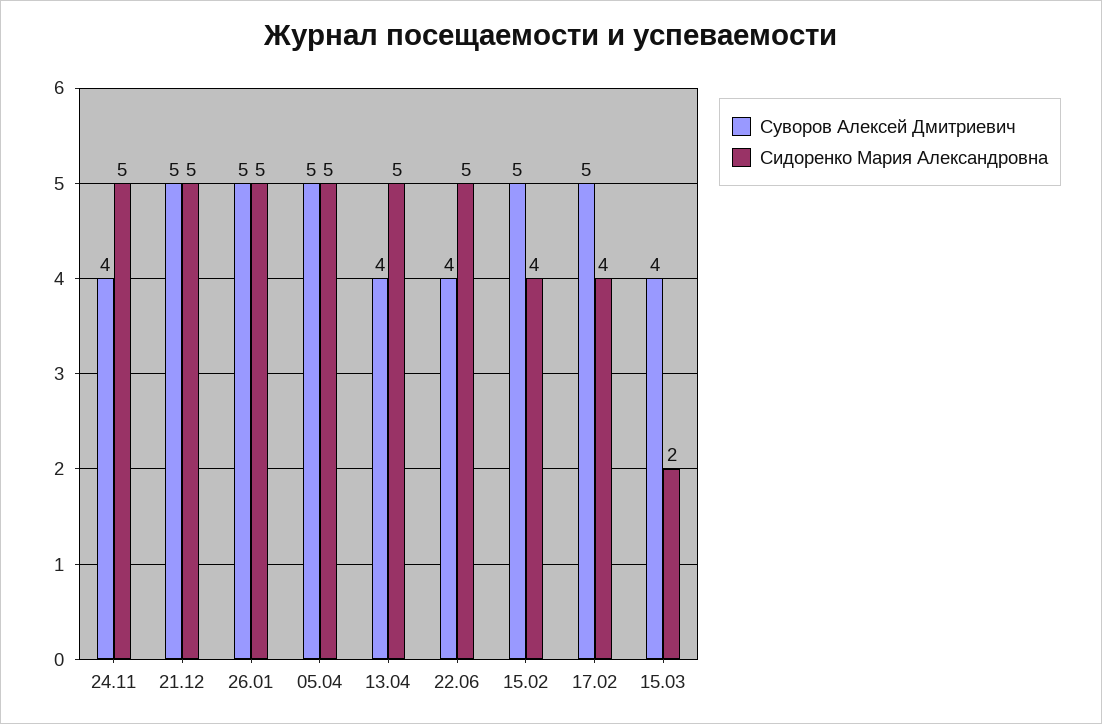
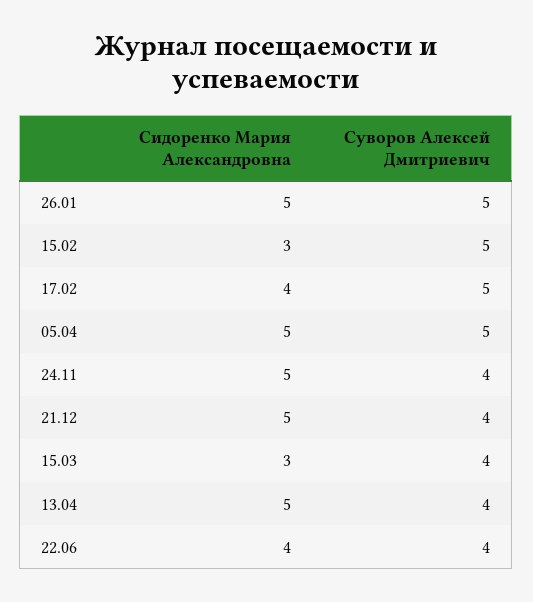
  {
    "Суворов Алексей Дмитриевич": {
      "24.11": 4,
-     "21.12": 5,
+     "21.12": 4,
      "26.01": 5,
      "05.04": 5,
      "13.04": 4,
      "22.06": 4,
      "15.02": 5,
      "17.02": 5,
      "15.03": 4
    },
    "Сидоренко Мария Александровна": {
      "24.11": 5,
      "21.12": 5,
      "26.01": 5,
      "05.04": 5,
      "13.04": 5,
-     "22.06": 5,
+     "22.06": 4,
-     "15.02": 4,
+     "15.02": 3,
      "17.02": 4,
-     "15.03": 2
+     "15.03": 3
    }
  }

